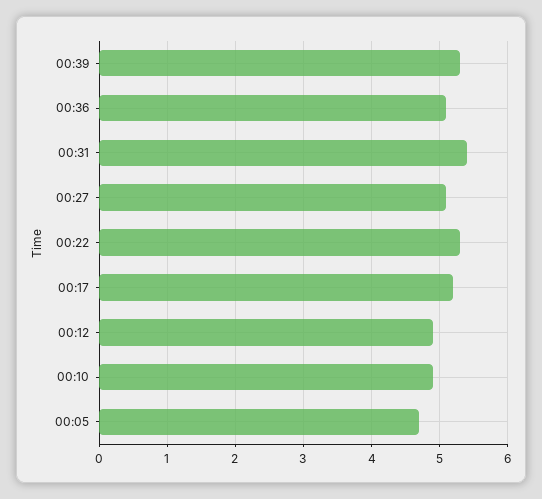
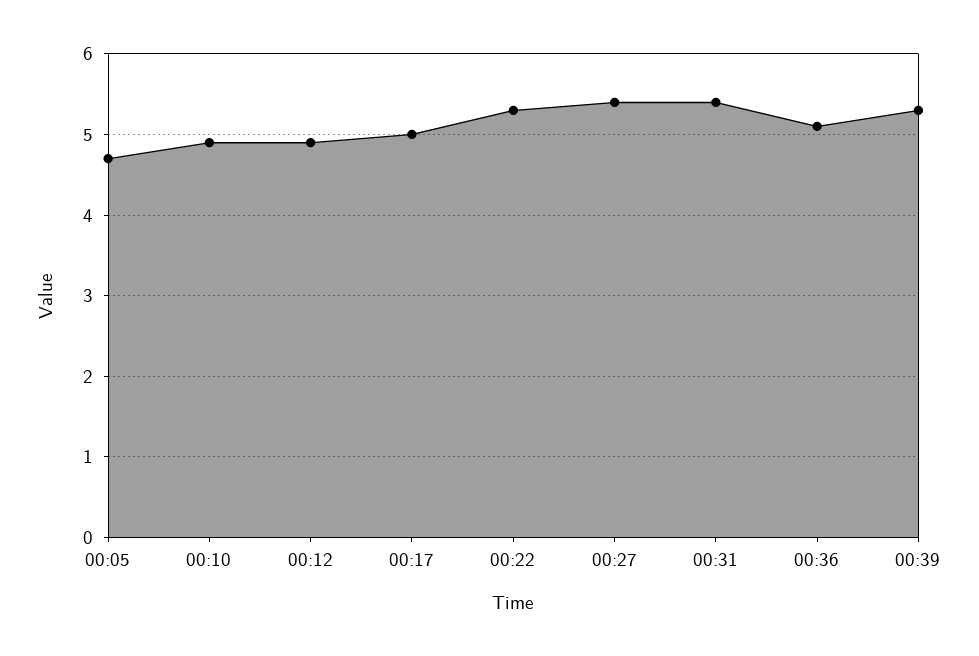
  {
    "00:39": 5.3,
    "00:36": 5.1,
    "00:31": 5.4,
-   "00:27": 5.1,
+   "00:27": 5.4,
    "00:22": 5.3,
-   "00:17": 5.2,
+   "00:17": 5,
    "00:12": 4.9,
    "00:10": 4.9,
    "00:05": 4.7
  }

